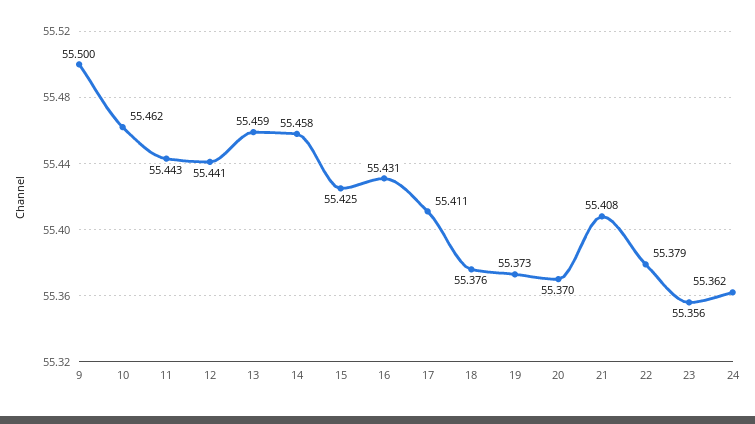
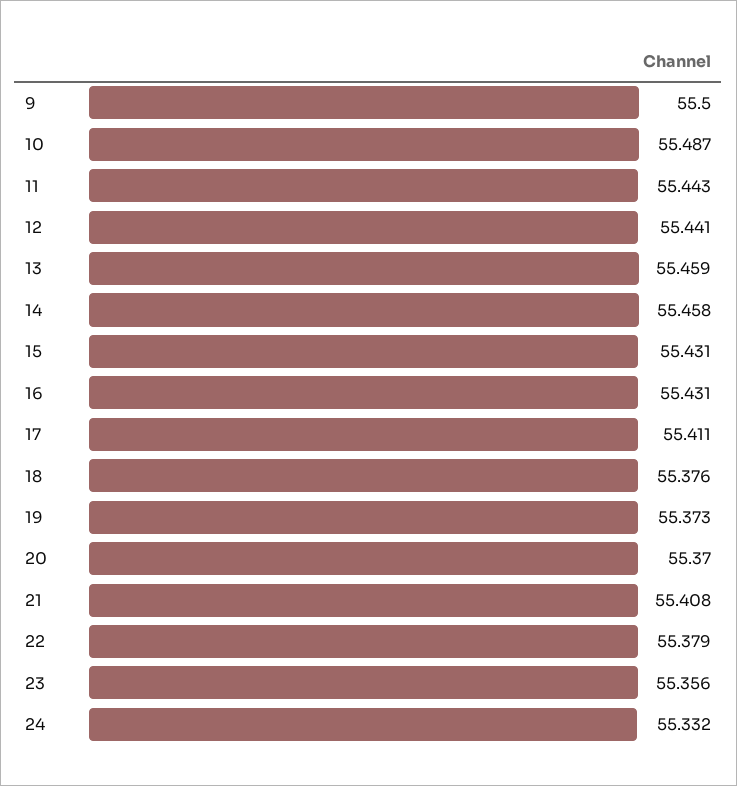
  {
    "9": 55.5,
-   "10": 55.462,
+   "10": 55.487,
    "11": 55.443,
    "12": 55.441,
    "13": 55.459,
    "14": 55.458,
-   "15": 55.425,
+   "15": 55.431,
    "16": 55.431,
    "17": 55.411,
    "18": 55.376,
    "19": 55.373,
    "20": 55.37,
    "21": 55.408,
    "22": 55.379,
    "23": 55.356,
-   "24": 55.362
+   "24": 55.332
  }

